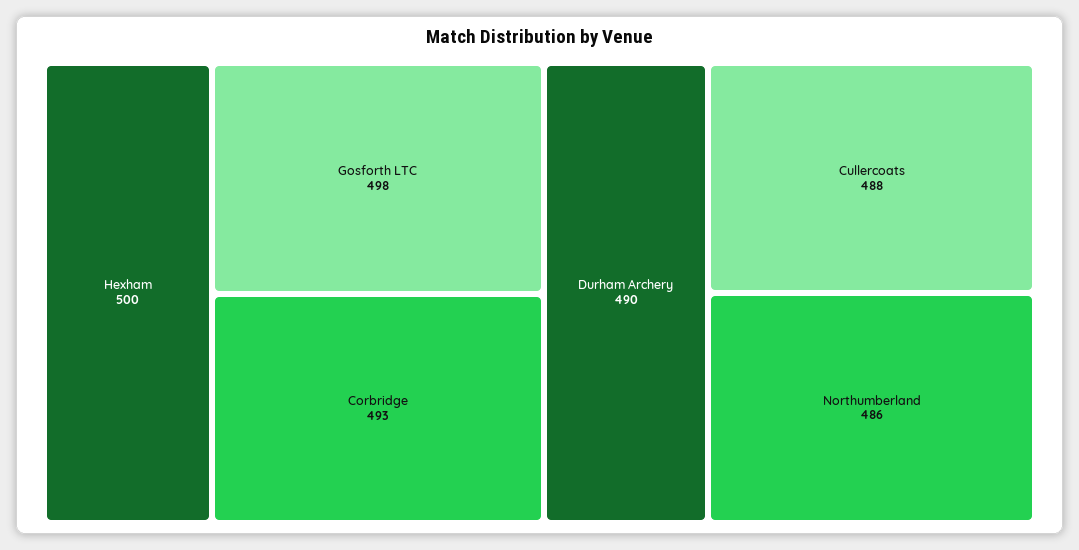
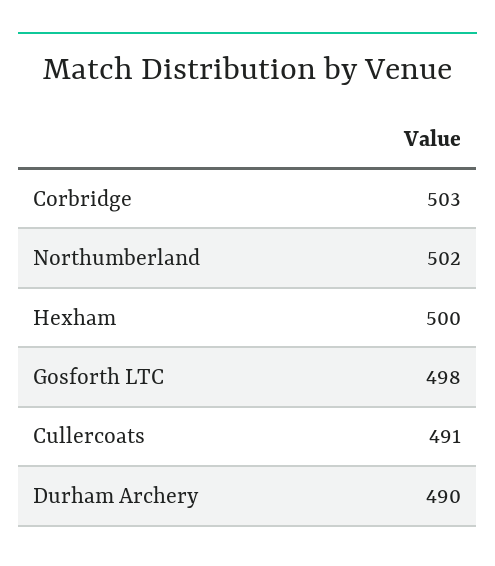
  {
    "Hexham": 500,
    "Gosforth LTC": 498,
-   "Corbridge": 493,
+   "Corbridge": 503,
    "Durham Archery": 490,
-   "Cullercoats": 488,
+   "Cullercoats": 491,
-   "Northumberland": 486
+   "Northumberland": 502
  }

